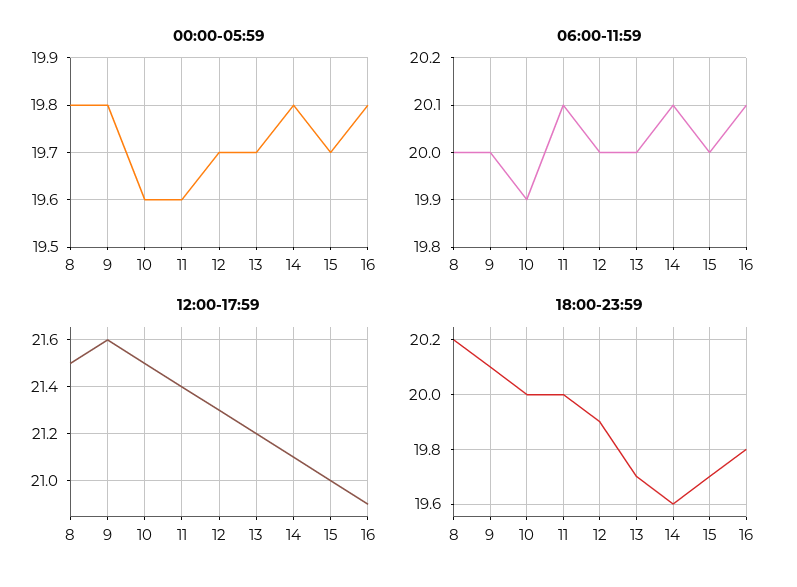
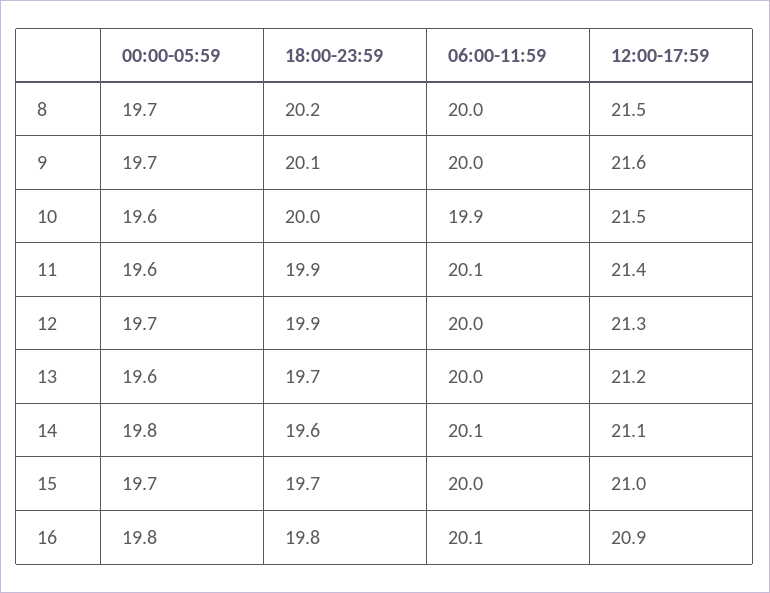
  {
    "00:00-05:59": {
-     "8": 19.8,
+     "8": 19.7,
-     "9": 19.8,
+     "9": 19.7,
      "10": 19.6,
      "11": 19.6,
      "12": 19.7,
-     "13": 19.7,
+     "13": 19.6,
      "14": 19.8,
      "15": 19.7,
      "16": 19.8
    },
    "06:00-11:59": {
      "8": 20,
      "9": 20,
      "10": 19.9,
      "11": 20.1,
      "12": 20,
      "13": 20,
      "14": 20.1,
      "15": 20,
      "16": 20.1
    },
    "12:00-17:59": {
      "8": 21.5,
      "9": 21.6,
      "10": 21.5,
      "11": 21.4,
      "12": 21.3,
      "13": 21.2,
      "14": 21.1,
      "15": 21,
      "16": 20.9
    },
    "18:00-23:59": {
      "8": 20.2,
      "9": 20.1,
      "10": 20,
-     "11": 20,
+     "11": 19.9,
      "12": 19.9,
      "13": 19.7,
      "14": 19.6,
      "15": 19.7,
      "16": 19.8
    }
  }

